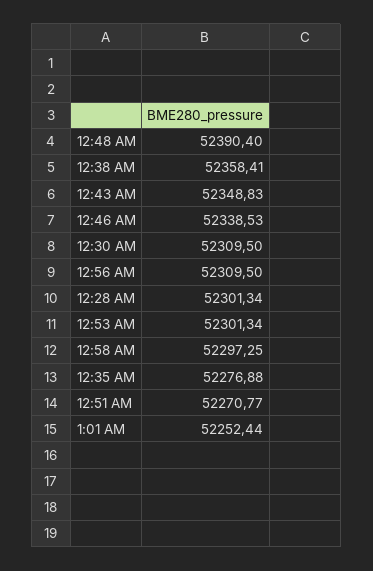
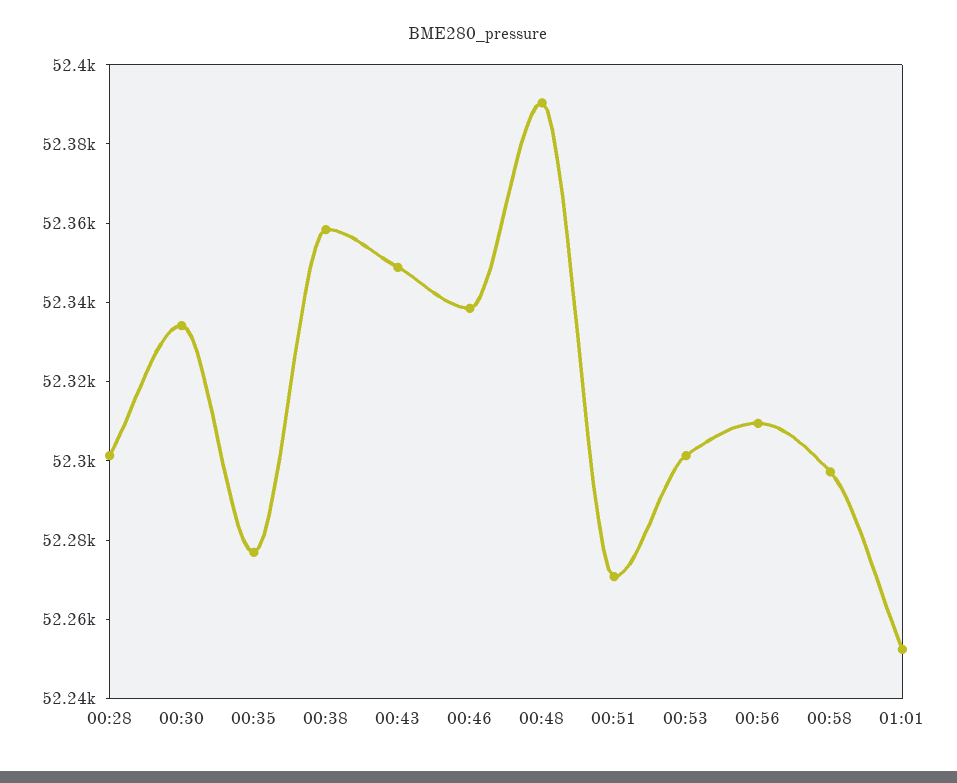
  {
    "12:48 AM": 52390.4,
    "12:38 AM": 52358.41,
    "12:43 AM": 52348.83,
    "12:46 AM": 52338.53,
-   "12:30 AM": 52309.5,
+   "12:30 AM": 52335,
    "12:56 AM": 52309.5,
    "12:28 AM": 52301.34,
    "12:53 AM": 52301.34,
    "12:58 AM": 52297.25,
    "12:35 AM": 52276.88,
    "12:51 AM": 52270.77,
    "1:01 AM": 52252.44
  }

